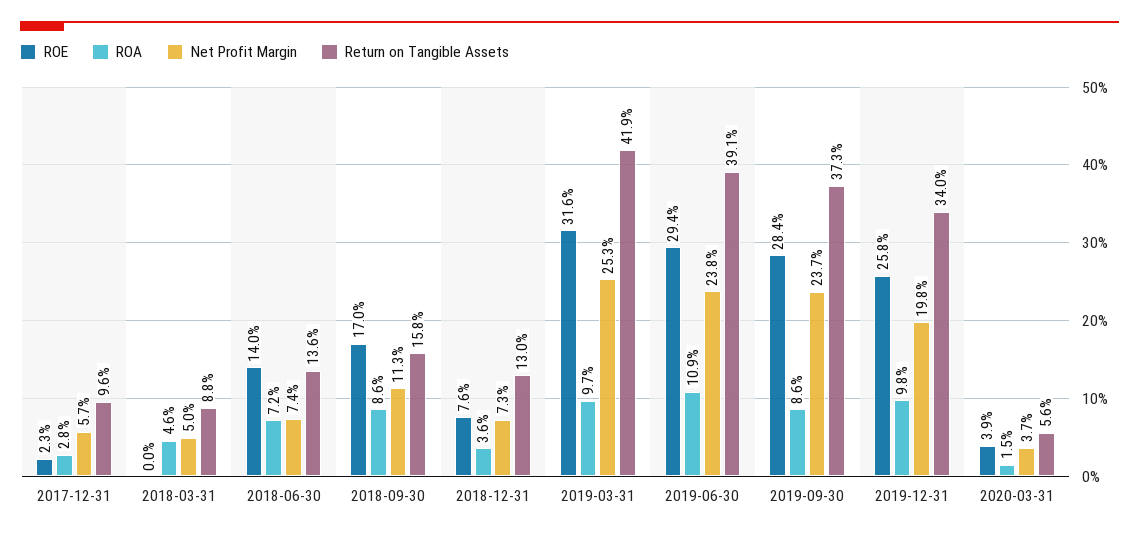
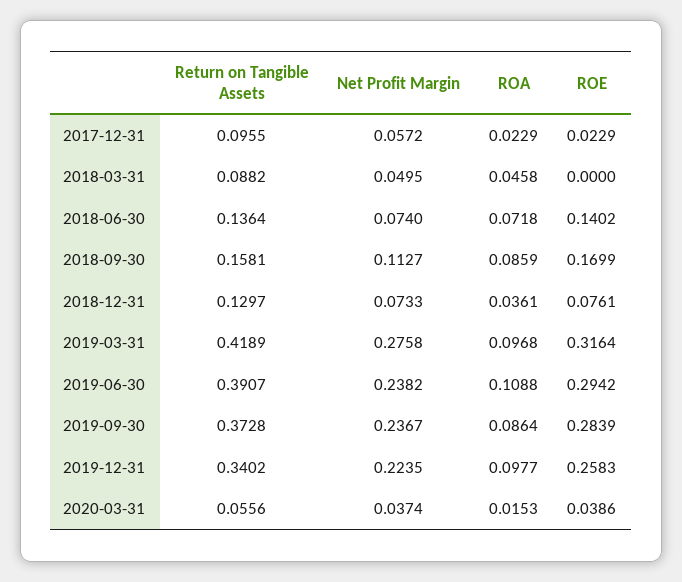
  {
    "ROE": {
      "2017-12-31": 0.0229,
      "2018-03-31": 0,
      "2018-06-30": 0.1402,
      "2018-09-30": 0.1699,
      "2018-12-31": 0.0761,
      "2019-03-31": 0.3164,
      "2019-06-30": 0.2942,
      "2019-09-30": 0.2839,
      "2019-12-31": 0.2583,
      "2020-03-31": 0.0386
    },
    "ROA": {
-     "2017-12-31": 0.028,
+     "2017-12-31": 0.0229,
      "2018-03-31": 0.0458,
      "2018-06-30": 0.0718,
      "2018-09-30": 0.0859,
      "2018-12-31": 0.0361,
      "2019-03-31": 0.0968,
      "2019-06-30": 0.1088,
      "2019-09-30": 0.0864,
      "2019-12-31": 0.0977,
      "2020-03-31": 0.0153
    },
    "Net Profit Margin": {
      "2017-12-31": 0.0572,
      "2018-03-31": 0.0495,
      "2018-06-30": 0.074,
      "2018-09-30": 0.1127,
      "2018-12-31": 0.0733,
-     "2019-03-31": 0.253,
+     "2019-03-31": 0.2758,
      "2019-06-30": 0.2382,
      "2019-09-30": 0.2367,
-     "2019-12-31": 0.198,
+     "2019-12-31": 0.2235,
      "2020-03-31": 0.0374
    },
    "Return on Tangible Assets": {
      "2017-12-31": 0.0955,
      "2018-03-31": 0.0882,
      "2018-06-30": 0.1364,
      "2018-09-30": 0.1581,
      "2018-12-31": 0.1297,
      "2019-03-31": 0.4189,
      "2019-06-30": 0.3907,
      "2019-09-30": 0.3728,
      "2019-12-31": 0.3402,
      "2020-03-31": 0.0556
    }
  }

